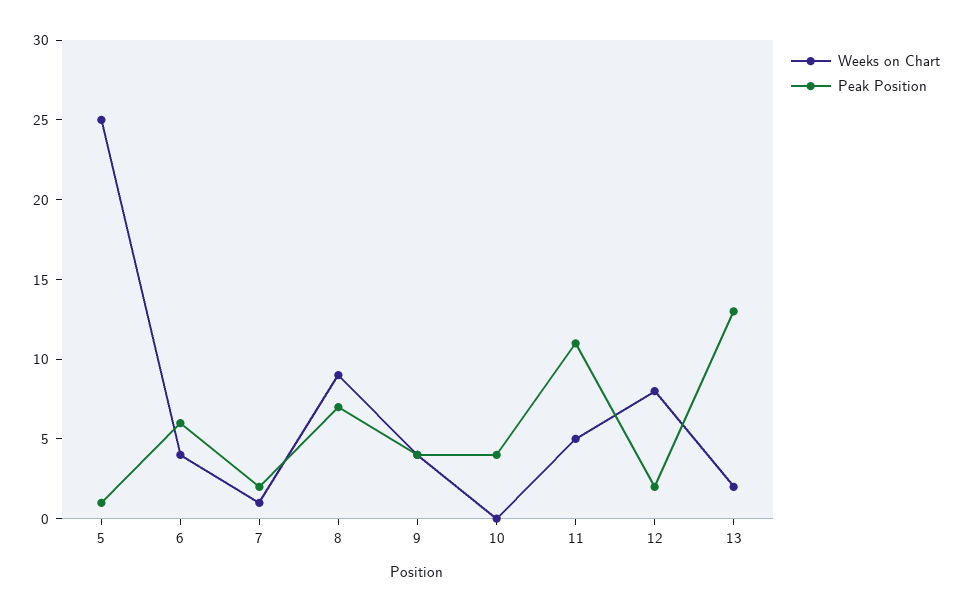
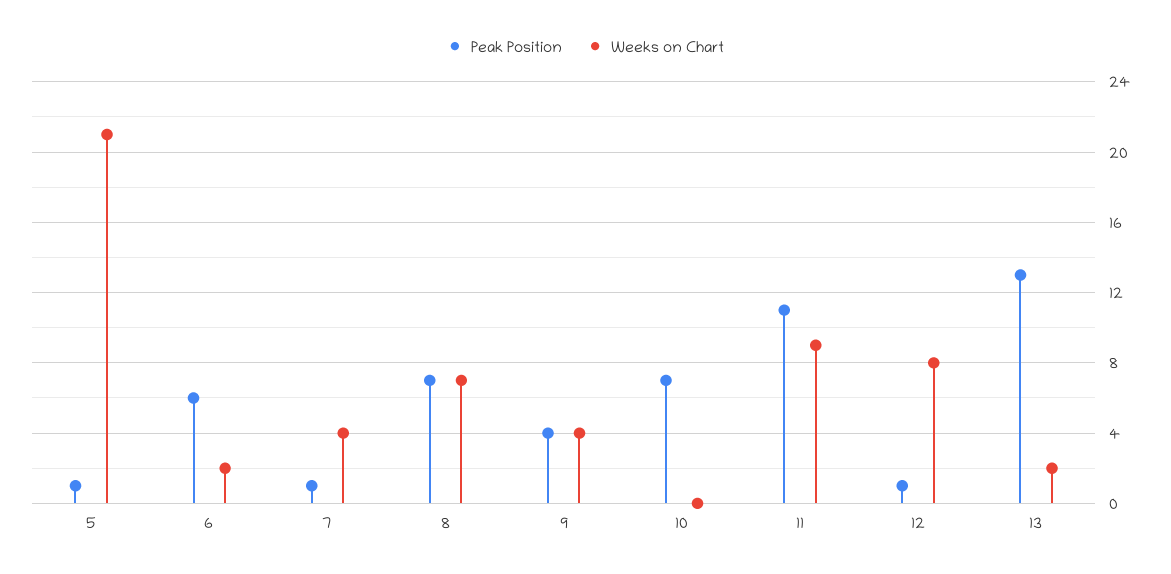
  {
    "Weeks on Chart": {
-     "5": 25,
+     "5": 21,
-     "6": 4,
+     "6": 2,
-     "7": 1,
+     "7": 4,
-     "8": 9,
+     "8": 7,
      "9": 4,
      "10": 0,
-     "11": 5,
+     "11": 9,
      "12": 8,
      "13": 2
    },
    "Peak Position": {
      "5": 1,
      "6": 6,
-     "7": 2,
+     "7": 1,
      "8": 7,
      "9": 4,
-     "10": 4,
+     "10": 7,
      "11": 11,
-     "12": 2,
+     "12": 1,
      "13": 13
    }
  }

